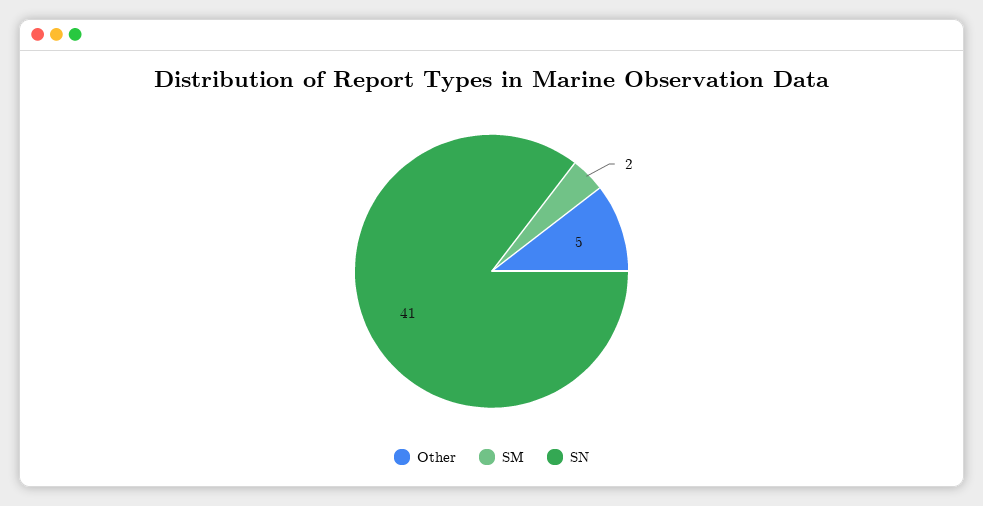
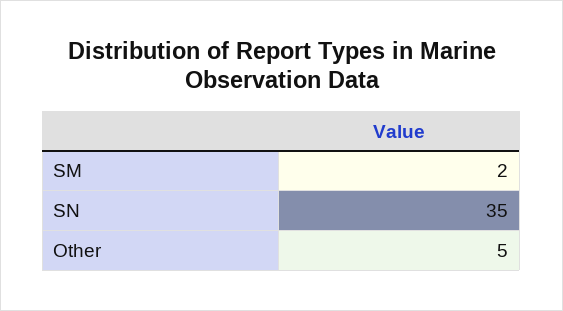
  {
    "Other": 5,
    "SM": 2,
-   "SN": 41
+   "SN": 35
  }

